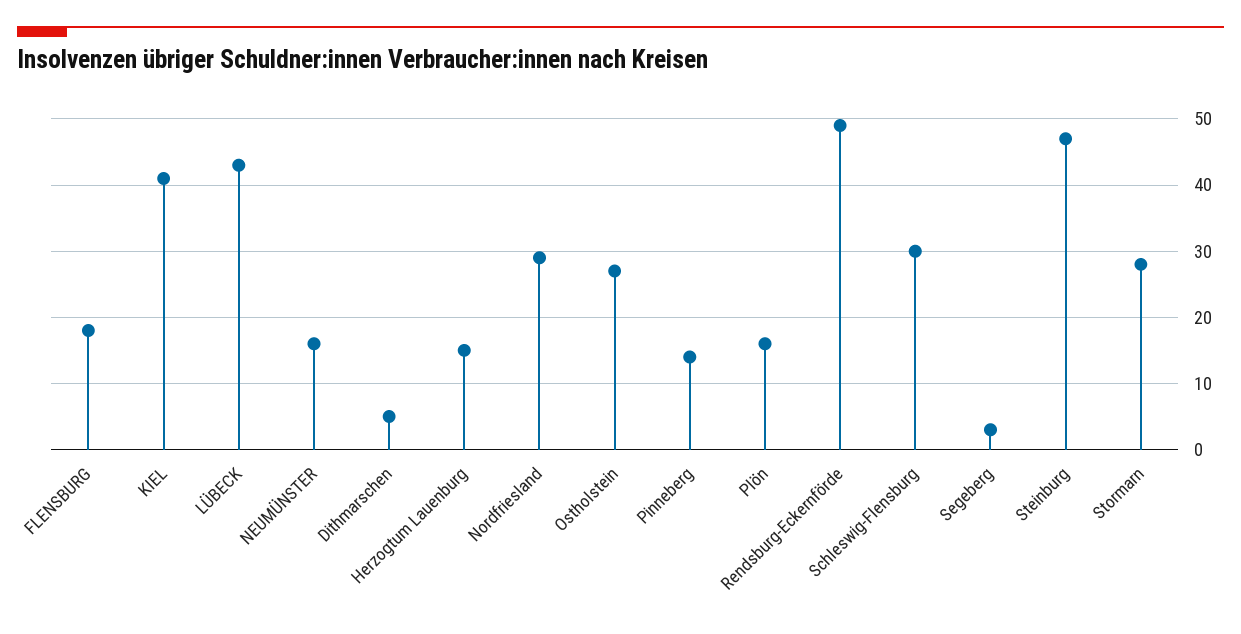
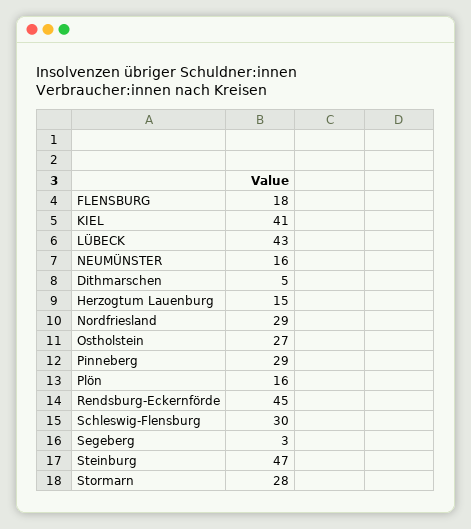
  {
    "FLENSBURG": 18,
    "KIEL": 41,
    "LÜBECK": 43,
    "NEUMÜNSTER": 16,
    "Dithmarschen": 5,
    "Herzogtum Lauenburg": 15,
    "Nordfriesland": 29,
    "Ostholstein": 27,
-   "Pinneberg": 14,
+   "Pinneberg": 29,
    "Plön": 16,
-   "Rendsburg-Eckernförde": 49,
+   "Rendsburg-Eckernförde": 45,
    "Schleswig-Flensburg": 30,
    "Segeberg": 3,
    "Steinburg": 47,
    "Stormarn": 28
  }

